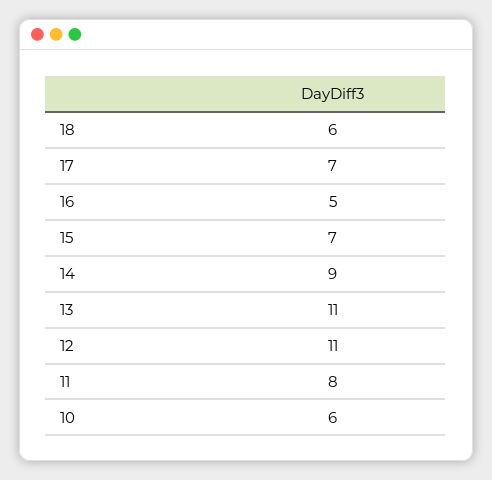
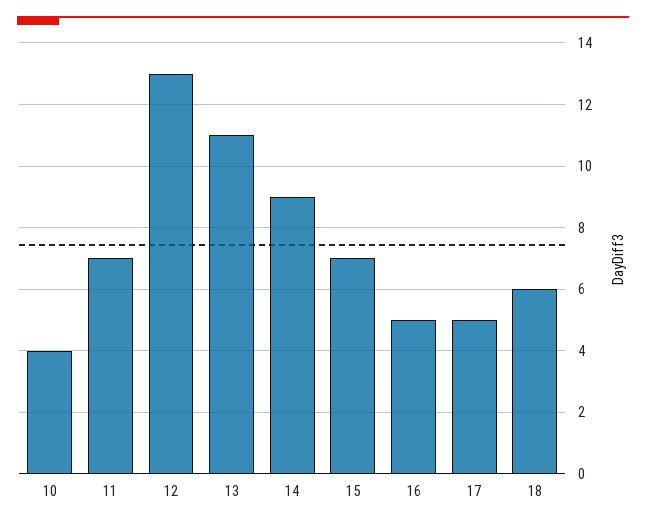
  {
    "18": 6,
-   "17": 7,
+   "17": 5,
    "16": 5,
    "15": 7,
    "14": 9,
    "13": 11,
-   "12": 11,
+   "12": 13,
-   "11": 8,
+   "11": 7,
-   "10": 6
+   "10": 4
  }

